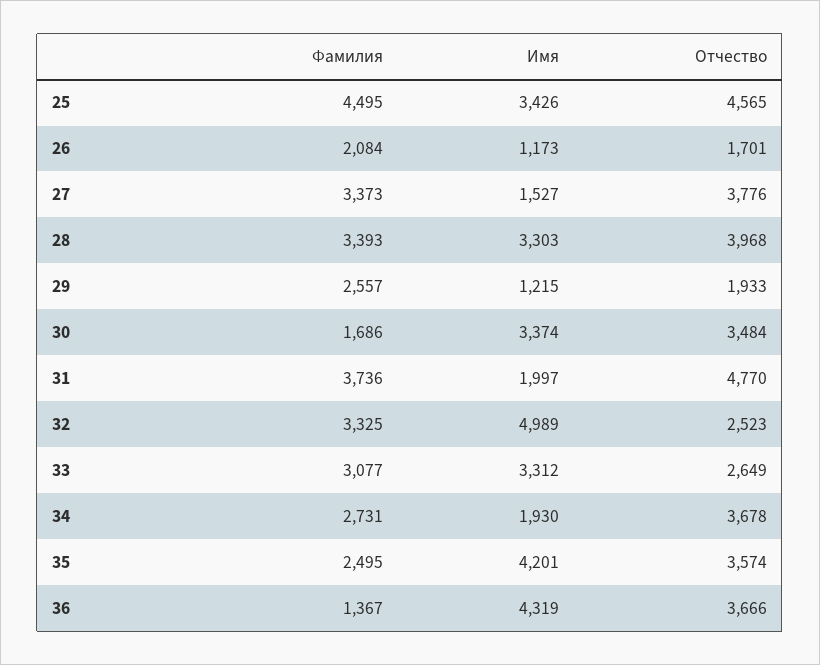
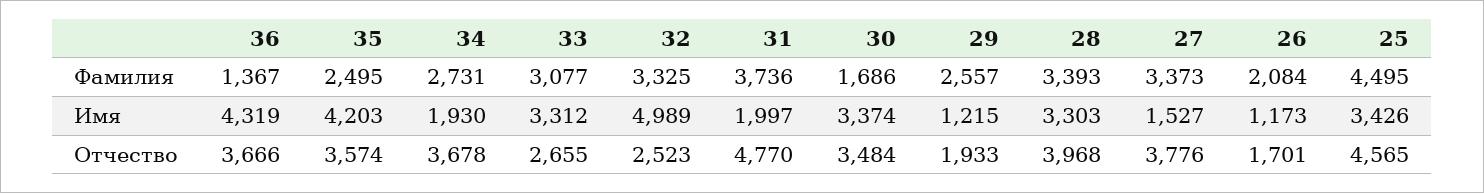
  {
    "Фамилия": {
      "25": 4495,
      "26": 2084,
      "27": 3373,
      "28": 3393,
      "29": 2557,
      "30": 1686,
      "31": 3736,
      "32": 3325,
      "33": 3077,
      "34": 2731,
      "35": 2495,
      "36": 1367
    },
    "Имя": {
      "25": 3426,
      "26": 1173,
      "27": 1527,
      "28": 3303,
      "29": 1215,
      "30": 3374,
      "31": 1997,
      "32": 4989,
      "33": 3312,
      "34": 1930,
-     "35": 4201,
+     "35": 4203,
      "36": 4319
    },
    "Отчество": {
      "25": 4565,
      "26": 1701,
      "27": 3776,
      "28": 3968,
      "29": 1933,
      "30": 3484,
      "31": 4770,
      "32": 2523,
-     "33": 2649,
+     "33": 2655,
      "34": 3678,
      "35": 3574,
      "36": 3666
    }
  }

